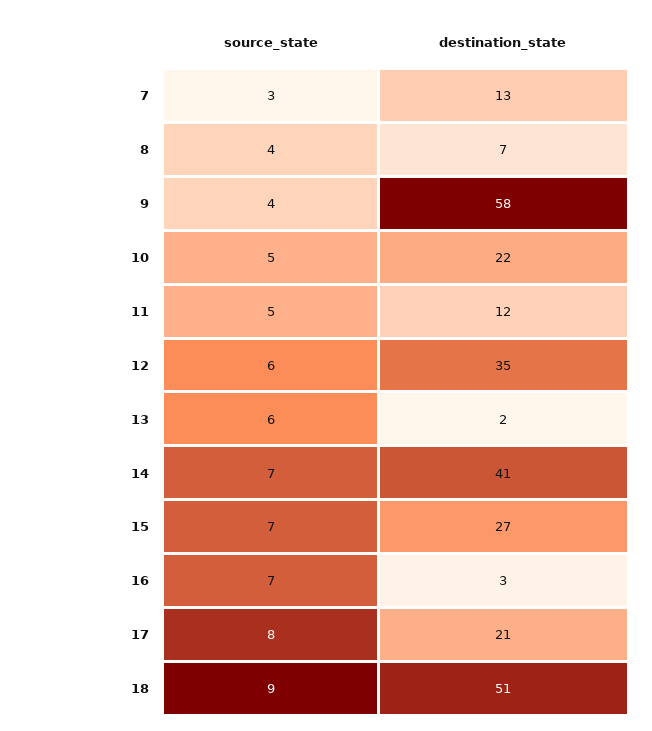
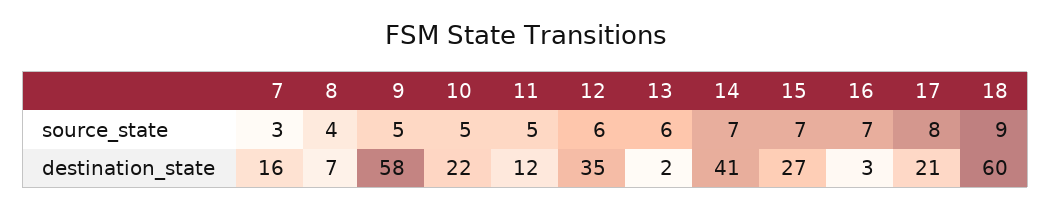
  {
    "source_state": {
      "7": 3,
      "8": 4,
-     "9": 4,
+     "9": 5,
      "10": 5,
      "11": 5,
      "12": 6,
      "13": 6,
      "14": 7,
      "15": 7,
      "16": 7,
      "17": 8,
      "18": 9
    },
    "destination_state": {
-     "7": 13,
+     "7": 16,
      "8": 7,
      "9": 58,
      "10": 22,
      "11": 12,
      "12": 35,
      "13": 2,
      "14": 41,
      "15": 27,
      "16": 3,
      "17": 21,
-     "18": 51
+     "18": 60
    }
  }

